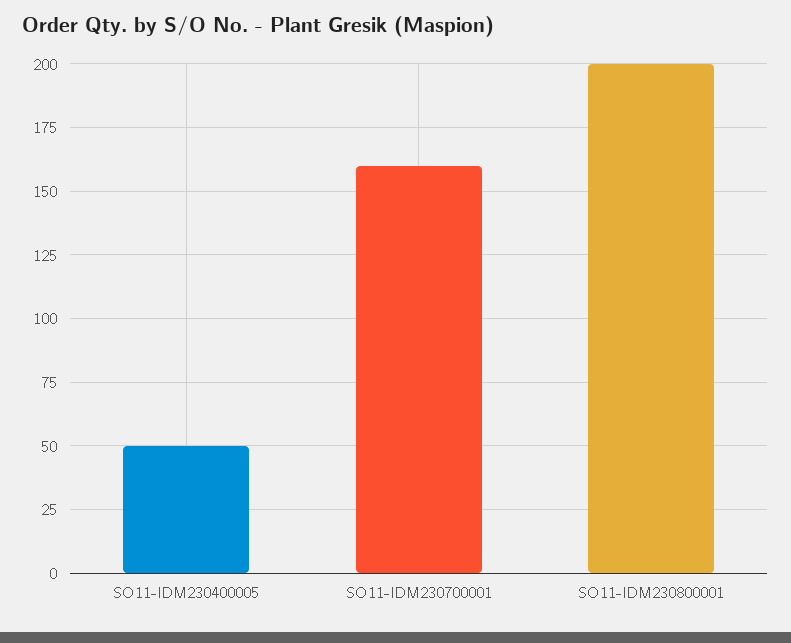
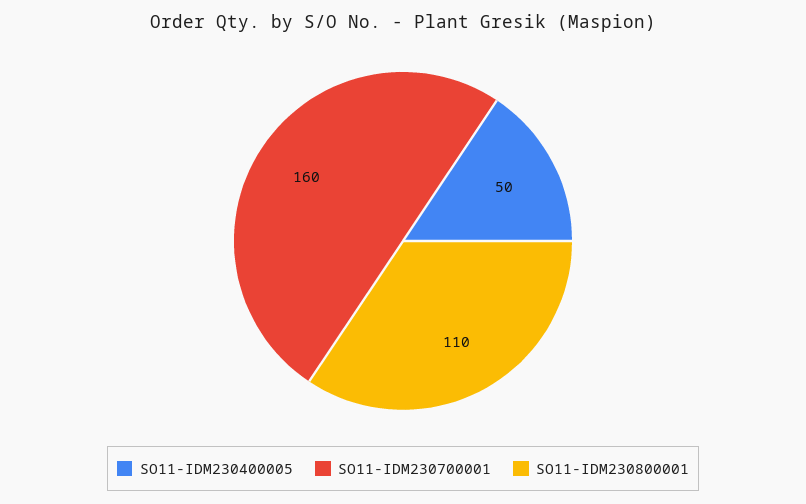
  {
    "SO11-IDM230400005": 50,
    "SO11-IDM230700001": 160,
-   "SO11-IDM230800001": 200
+   "SO11-IDM230800001": 110
  }

